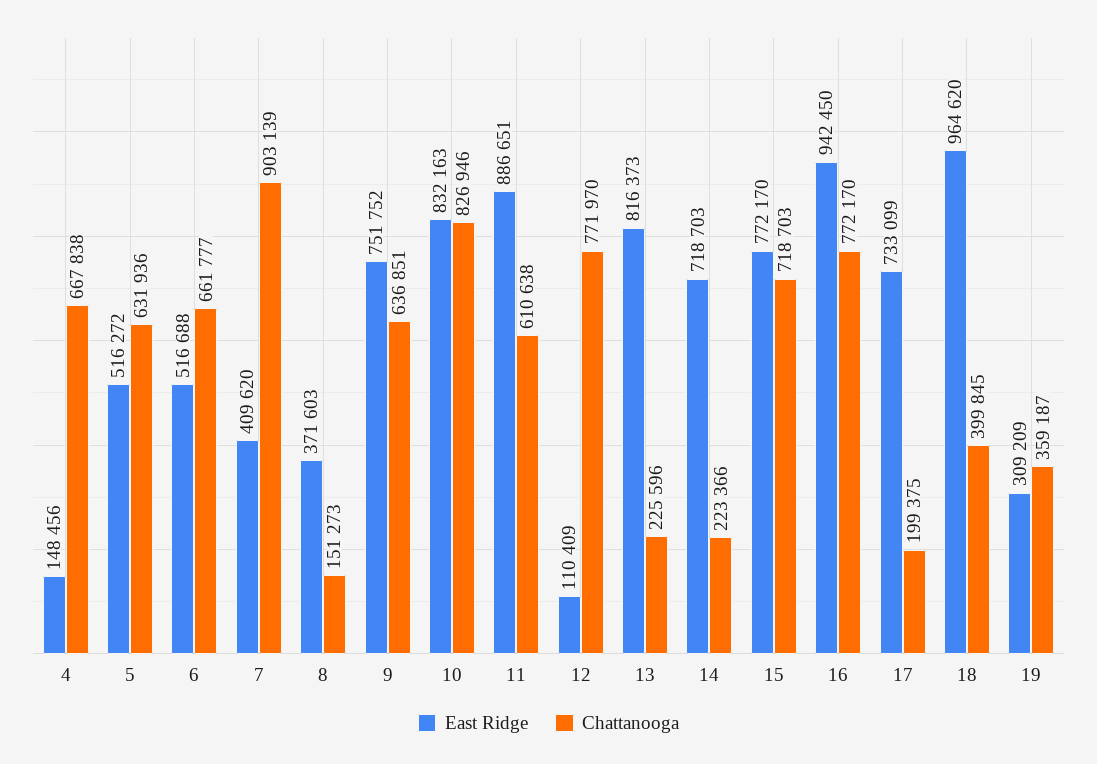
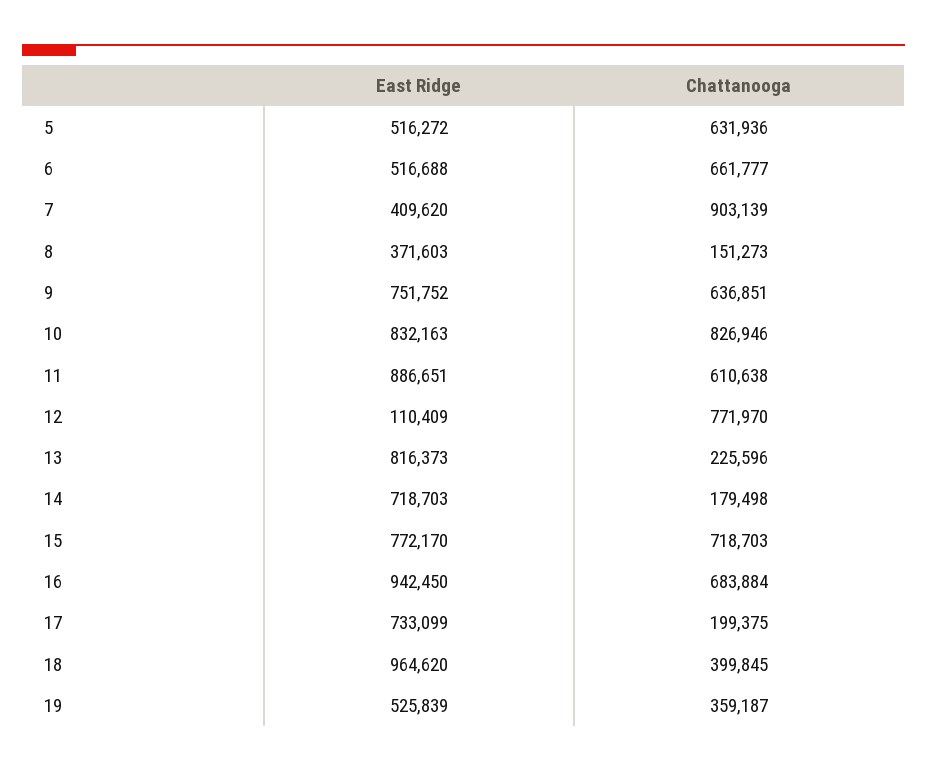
  {
    "East Ridge": {
-     "4": 148456,
      "5": 516272,
      "6": 516688,
      "7": 409620,
      "8": 371603,
      "9": 751752,
      "10": 832163,
      "11": 886651,
      "12": 110409,
      "13": 816373,
      "14": 718703,
      "15": 772170,
      "16": 942450,
      "17": 733099,
      "18": 964620,
-     "19": 309209
+     "19": 525839
    },
    "Chattanooga": {
-     "4": 667838,
      "5": 631936,
      "6": 661777,
      "7": 903139,
      "8": 151273,
      "9": 636851,
      "10": 826946,
      "11": 610638,
      "12": 771970,
      "13": 225596,
-     "14": 223366,
+     "14": 179498,
      "15": 718703,
-     "16": 772170,
+     "16": 683884,
      "17": 199375,
      "18": 399845,
      "19": 359187
    }
  }

